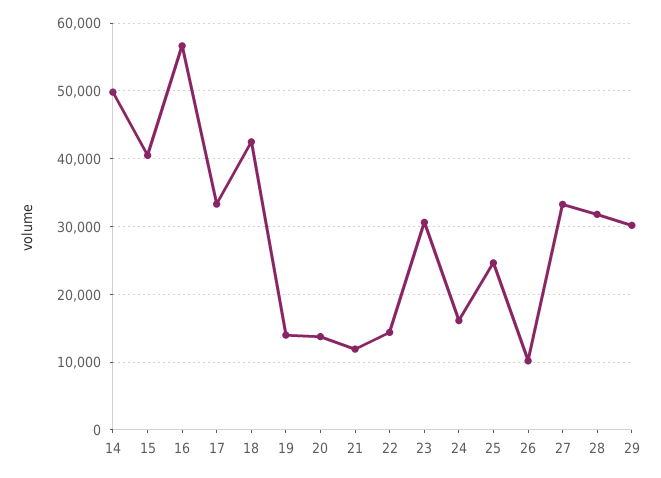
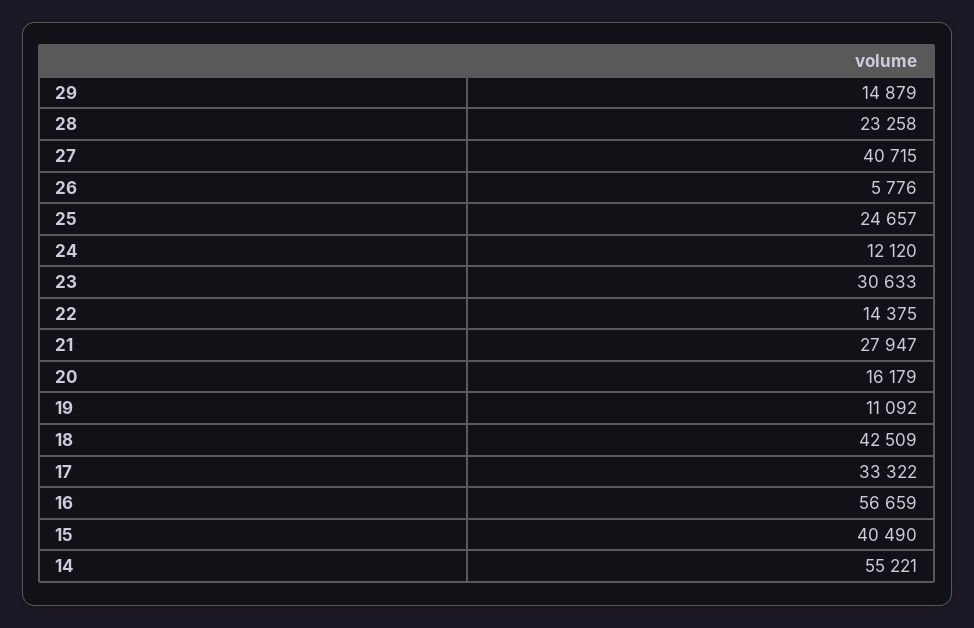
  {
-   "14": 50000,
+   "14": 55221,
    "15": 40490,
    "16": 56659,
    "17": 33322,
    "18": 42509,
-   "19": 14000,
+   "19": 11092,
-   "20": 14000,
+   "20": 16179,
-   "21": 12000,
+   "21": 27947,
    "22": 14375,
    "23": 30633,
-   "24": 16000,
+   "24": 12120,
    "25": 24657,
-   "26": 10000,
+   "26": 5776,
-   "27": 33000,
+   "27": 40715,
-   "28": 32000,
+   "28": 23258,
-   "29": 30000
+   "29": 14879
  }

